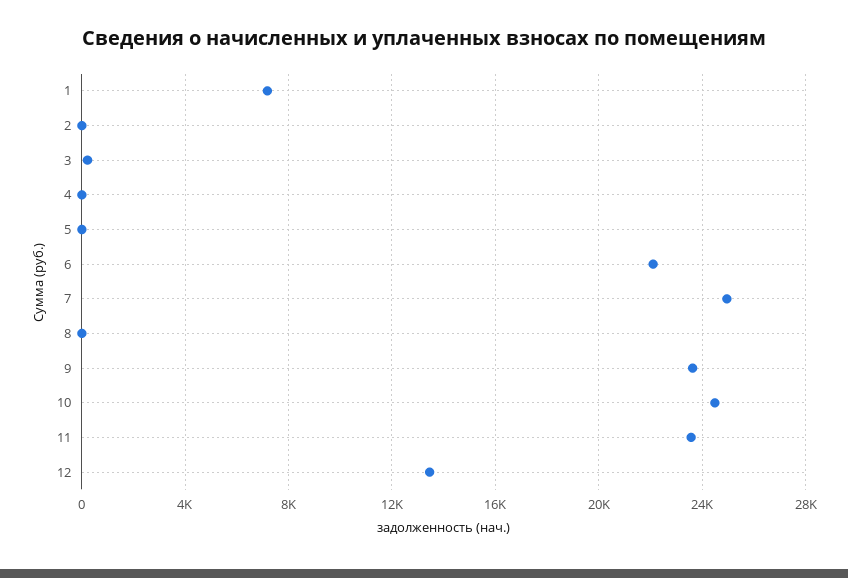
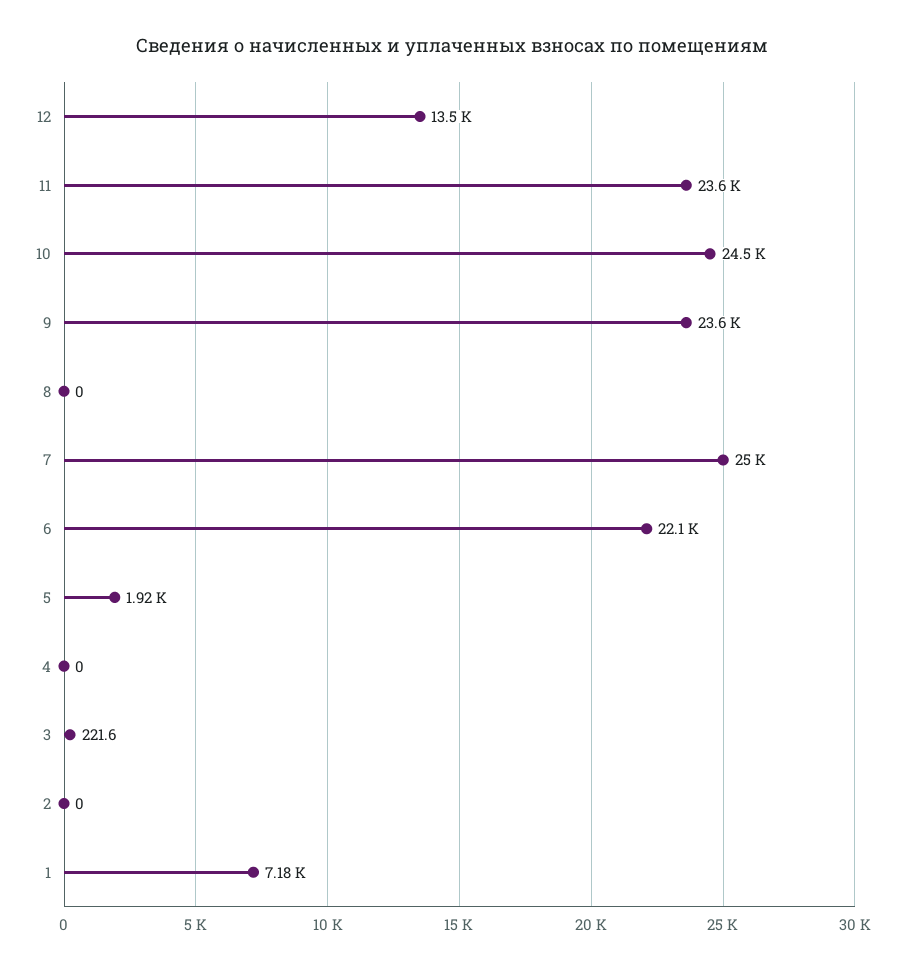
  {
    "1": 7180,
    "2": 0,
    "3": 221.6,
    "4": 0,
-   "5": 0,
+   "5": 1920,
    "6": 22100,
    "7": 25000,
    "8": 0,
    "9": 23600,
    "10": 24500,
    "11": 23600,
    "12": 13500
  }

